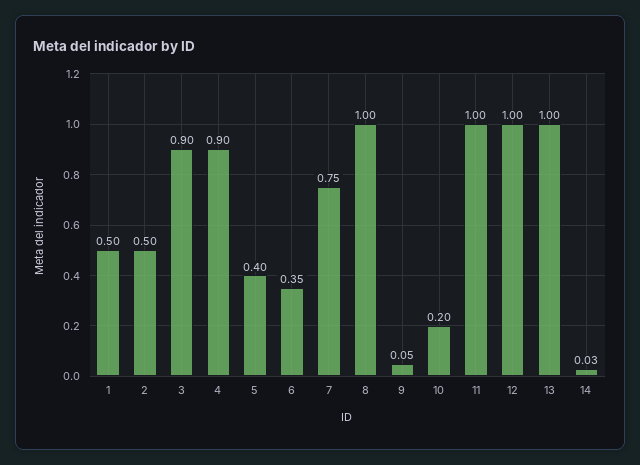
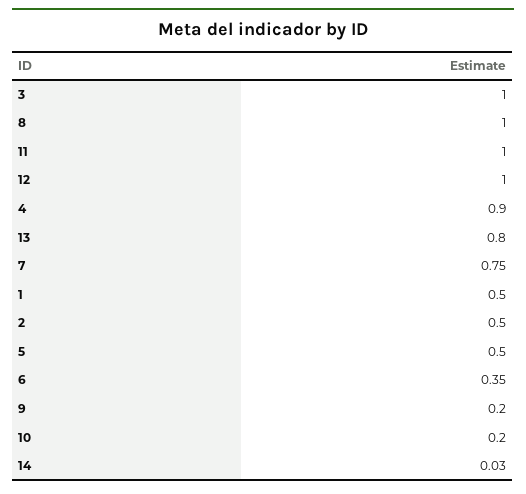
  {
    "1": 0.5,
    "2": 0.5,
-   "3": 0.9,
+   "3": 1,
    "4": 0.9,
-   "5": 0.4,
+   "5": 0.5,
    "6": 0.35,
    "7": 0.75,
    "8": 1,
-   "9": 0.05,
+   "9": 0.2,
    "10": 0.2,
    "11": 1,
    "12": 1,
-   "13": 1,
+   "13": 0.8,
    "14": 0.03
  }

